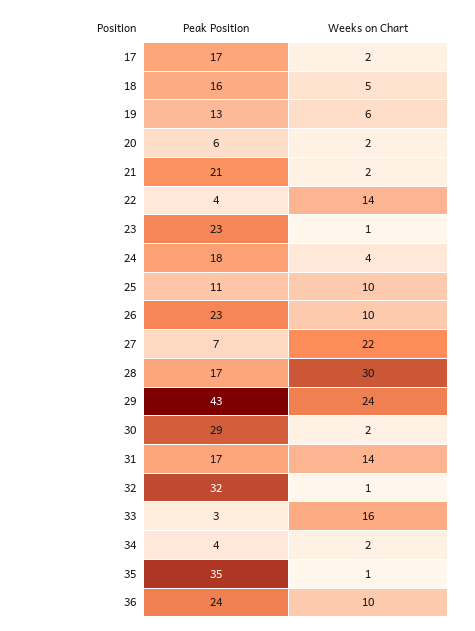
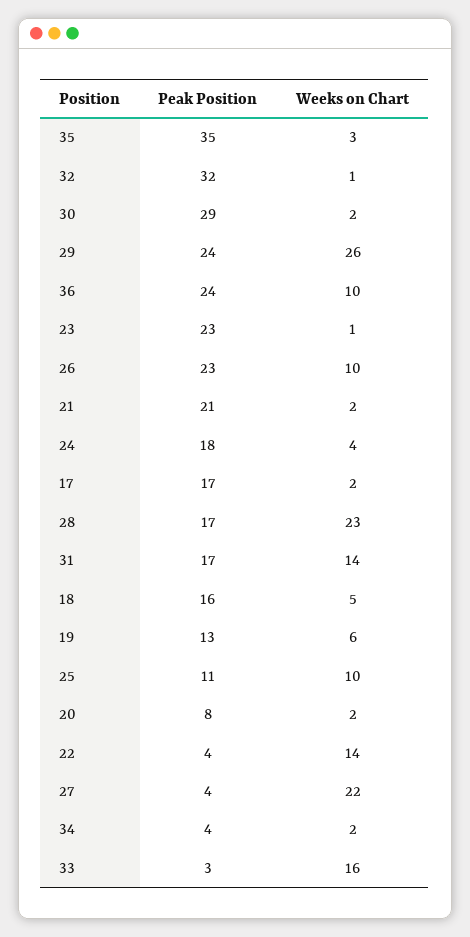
  {
    "Peak Position": {
      "17": 17,
      "18": 16,
      "19": 13,
-     "20": 6,
+     "20": 8,
      "21": 21,
      "22": 4,
      "23": 23,
      "24": 18,
      "25": 11,
      "26": 23,
-     "27": 7,
+     "27": 4,
      "28": 17,
-     "29": 43,
+     "29": 24,
      "30": 29,
      "31": 17,
      "32": 32,
      "33": 3,
      "34": 4,
      "35": 35,
      "36": 24
    },
    "Weeks on Chart": {
      "17": 2,
      "18": 5,
      "19": 6,
      "20": 2,
      "21": 2,
      "22": 14,
      "23": 1,
      "24": 4,
      "25": 10,
      "26": 10,
      "27": 22,
-     "28": 30,
+     "28": 23,
-     "29": 24,
+     "29": 26,
      "30": 2,
      "31": 14,
      "32": 1,
      "33": 16,
      "34": 2,
-     "35": 1,
+     "35": 3,
      "36": 10
    }
  }

